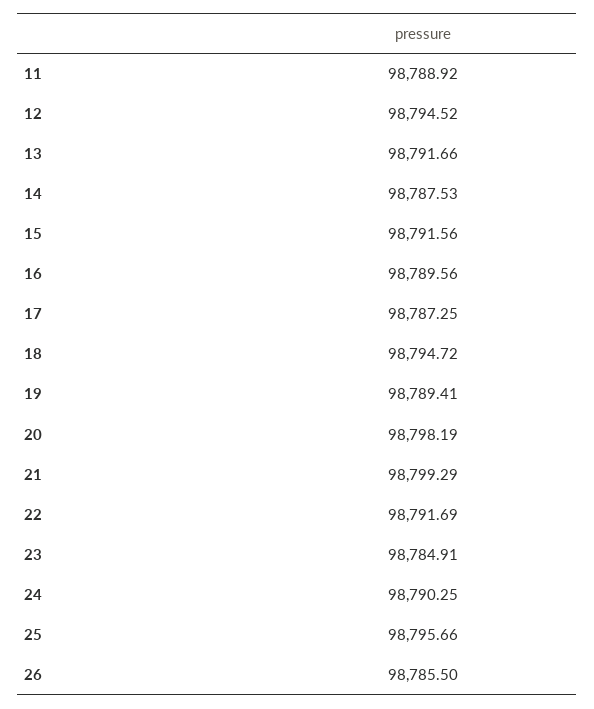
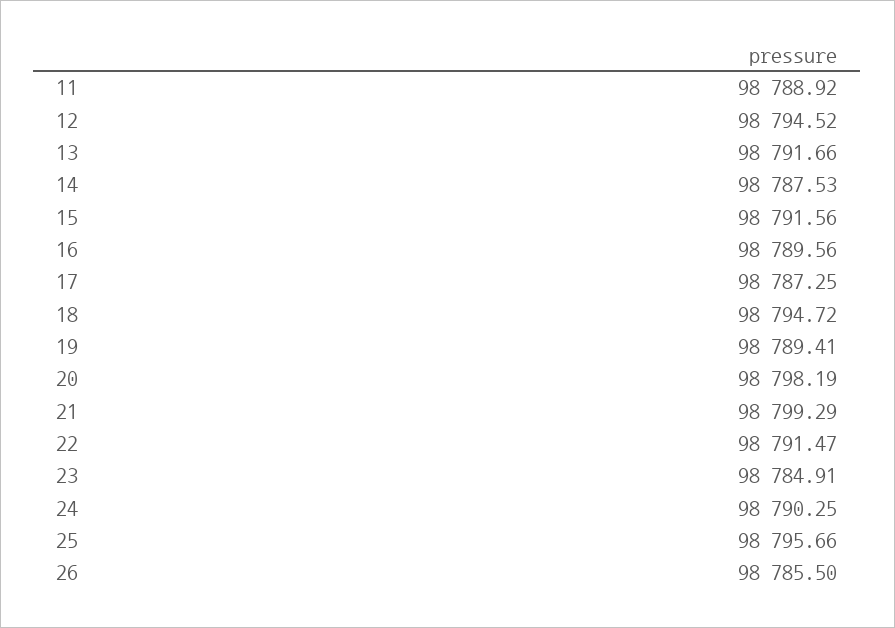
  {
    "11": 98788.92,
    "12": 98794.52,
    "13": 98791.66,
    "14": 98787.53,
    "15": 98791.56,
    "16": 98789.56,
    "17": 98787.25,
    "18": 98794.72,
    "19": 98789.41,
    "20": 98798.19,
    "21": 98799.29,
-   "22": 98791.69,
+   "22": 98791.47,
    "23": 98784.91,
    "24": 98790.25,
    "25": 98795.66,
    "26": 98785.5
  }

